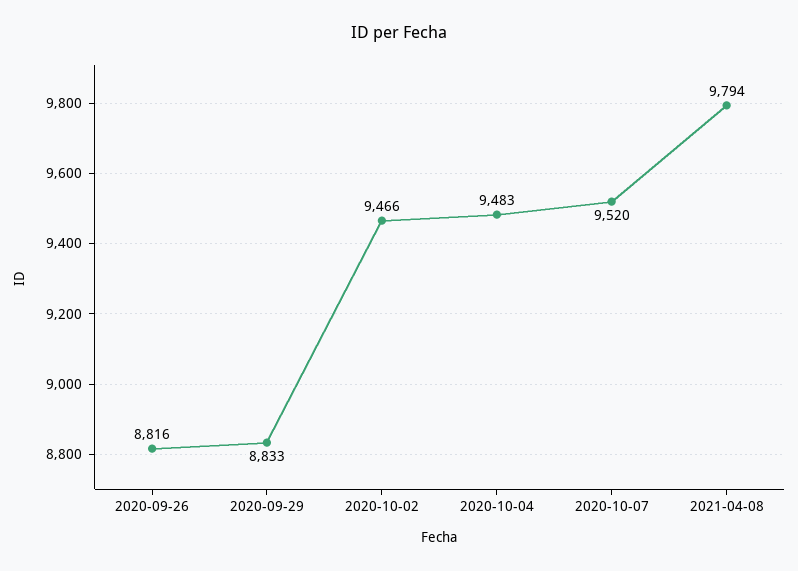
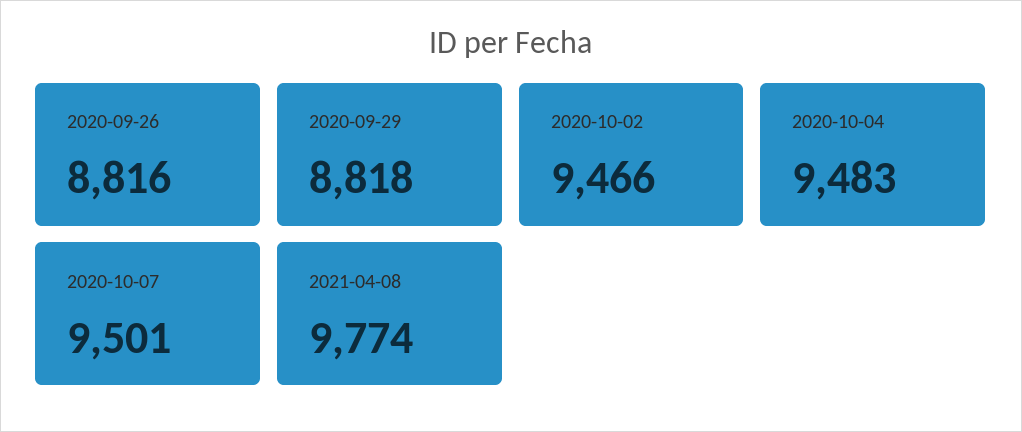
  {
    "2020-09-26": 8816,
-   "2020-09-29": 8833,
+   "2020-09-29": 8818,
    "2020-10-02": 9466,
    "2020-10-04": 9483,
-   "2020-10-07": 9520,
+   "2020-10-07": 9501,
-   "2021-04-08": 9794
+   "2021-04-08": 9774
  }

